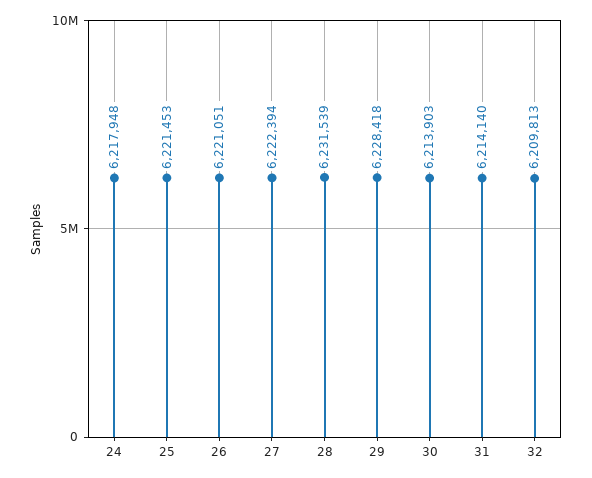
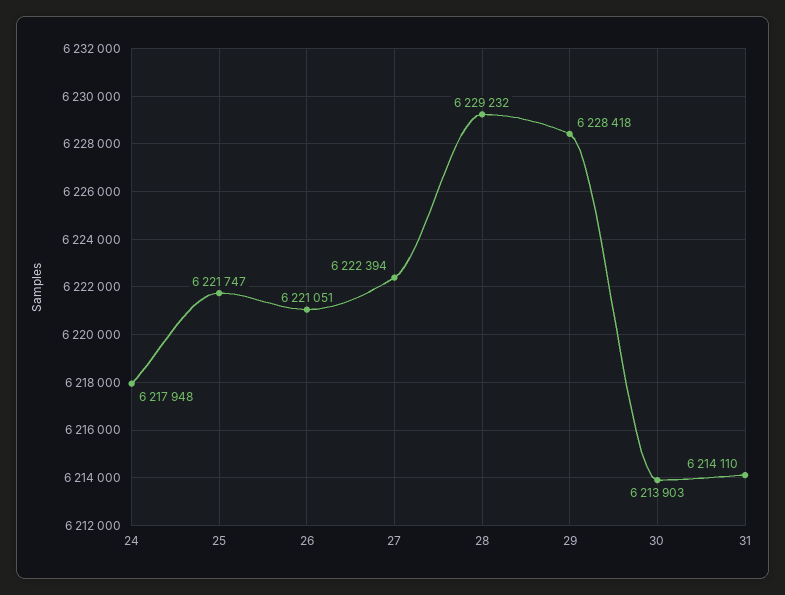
  {
    "24": 6217948,
-   "25": 6221453,
+   "25": 6221747,
    "26": 6221051,
    "27": 6222394,
-   "28": 6231539,
+   "28": 6229232,
    "29": 6228418,
    "30": 6213903,
-   "31": 6214140,
+   "31": 6214110
-   "32": 6209813
  }

